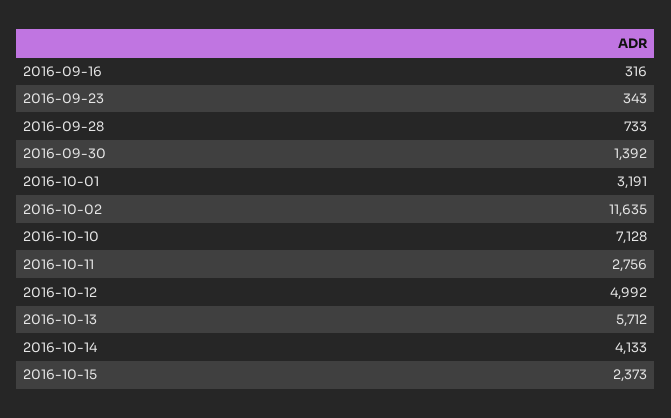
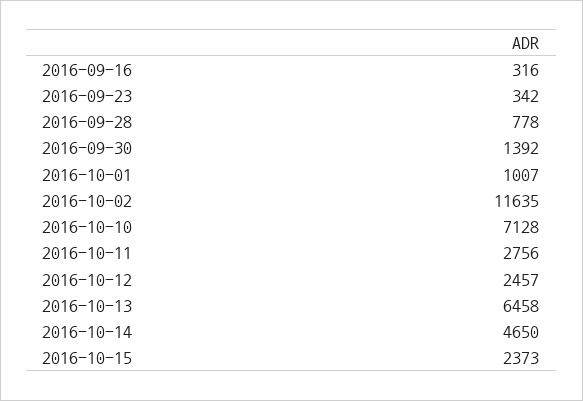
  {
    "2016-09-16": 316,
-   "2016-09-23": 343,
+   "2016-09-23": 342,
-   "2016-09-28": 733,
+   "2016-09-28": 778,
    "2016-09-30": 1392,
-   "2016-10-01": 3191,
+   "2016-10-01": 1007,
    "2016-10-02": 11635,
    "2016-10-10": 7128,
    "2016-10-11": 2756,
-   "2016-10-12": 4992,
+   "2016-10-12": 2457,
-   "2016-10-13": 5712,
+   "2016-10-13": 6458,
-   "2016-10-14": 4133,
+   "2016-10-14": 4650,
    "2016-10-15": 2373
  }

